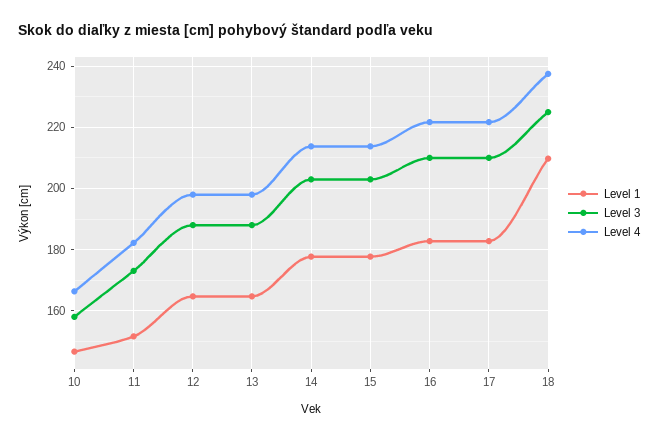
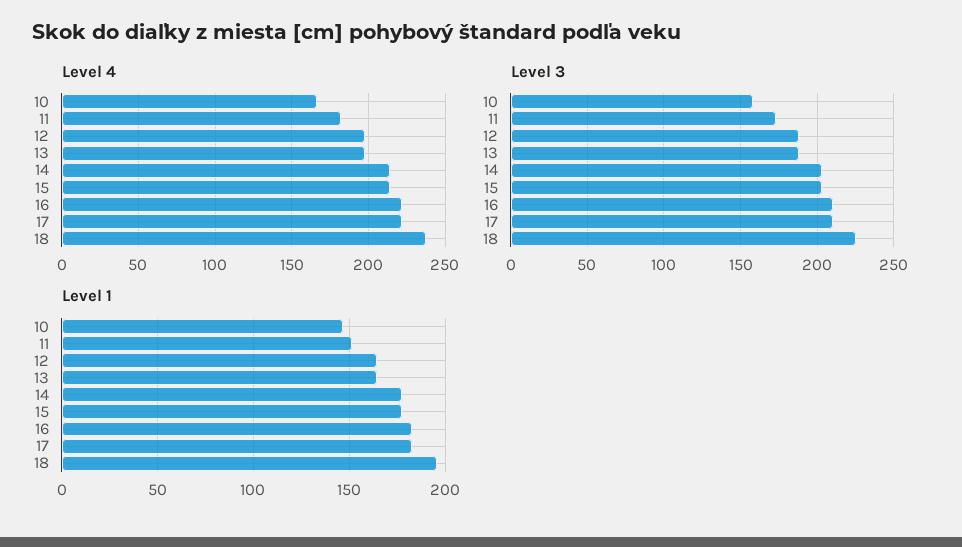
  {
    "Level 1": {
      "10": 146,
      "11": 152,
      "12": 164,
      "13": 164,
      "14": 178,
      "15": 178,
      "16": 182,
      "17": 182,
-     "18": 210
+     "18": 195
    },
    "Level 3": {
      "10": 158,
      "11": 174,
      "12": 188,
      "13": 188,
      "14": 204,
      "15": 204,
      "16": 210,
      "17": 210,
      "18": 226
    },
    "Level 4": {
      "10": 166,
      "11": 182,
      "12": 198,
      "13": 198,
      "14": 214,
      "15": 214,
      "16": 222,
      "17": 222,
      "18": 238
    }
  }

